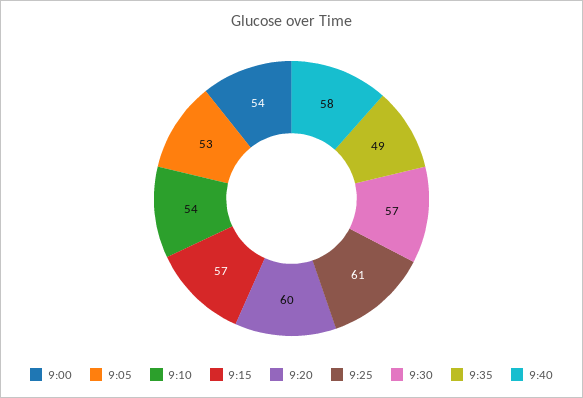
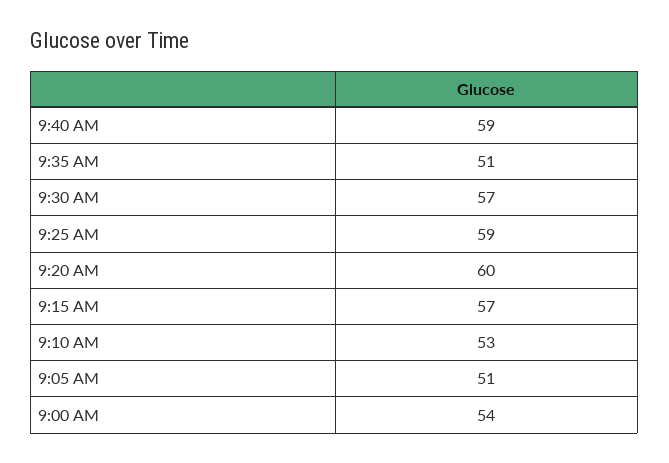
  {
    "9:00": 54,
-   "9:05": 53,
+   "9:05": 51,
-   "9:10": 54,
+   "9:10": 53,
    "9:15": 57,
    "9:20": 60,
-   "9:25": 61,
+   "9:25": 59,
    "9:30": 57,
-   "9:35": 49,
+   "9:35": 51,
-   "9:40": 58
+   "9:40": 59
  }

